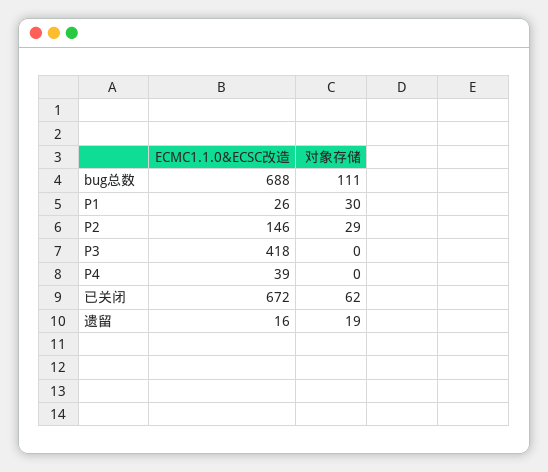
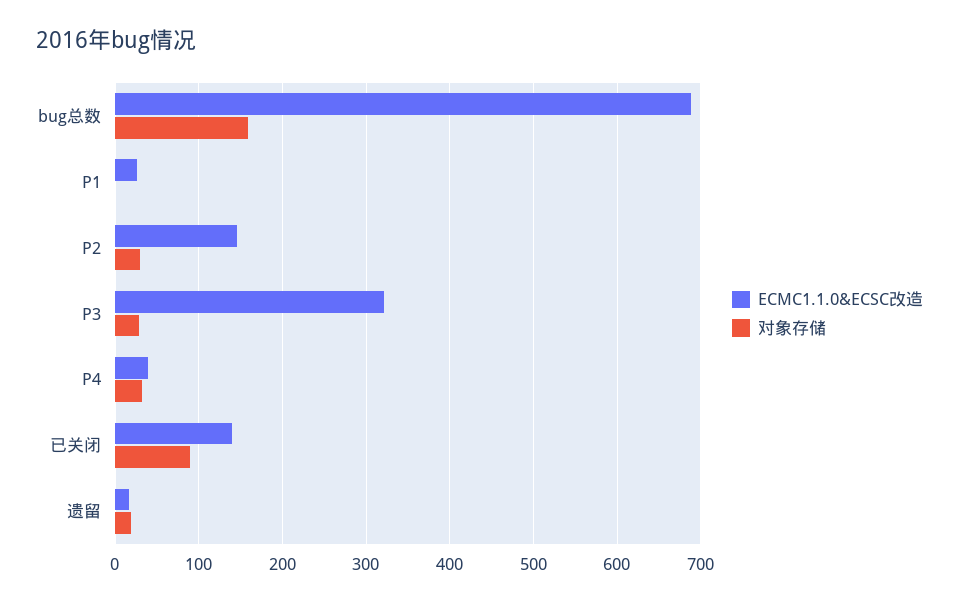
  {
    "ECMC1.1.0&ECSC改造": {
      "bug总数": 688,
      "P1": 26,
      "P2": 146,
-     "P3": 418,
+     "P3": 320,
      "P4": 39,
-     "已关闭": 672,
+     "已关闭": 140,
      "遗留": 16
    },
    "对象存储": {
-     "bug总数": 111,
+     "bug总数": 160,
-     "P1": 30,
+     "P1": 0,
      "P2": 29,
-     "P3": 0,
+     "P3": 30,
-     "P4": 0,
+     "P4": 30,
-     "已关闭": 62,
+     "已关闭": 90,
      "遗留": 19
    }
  }

